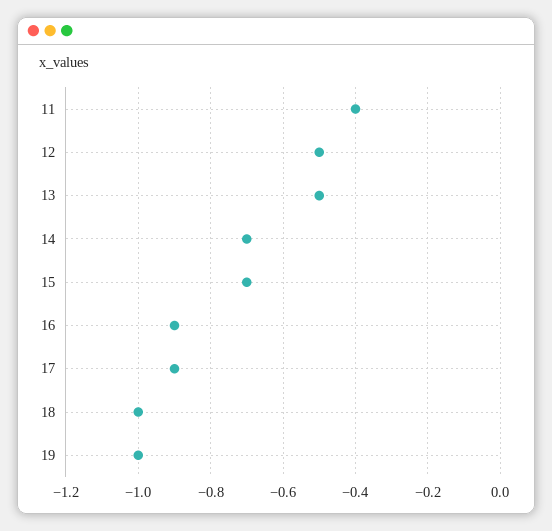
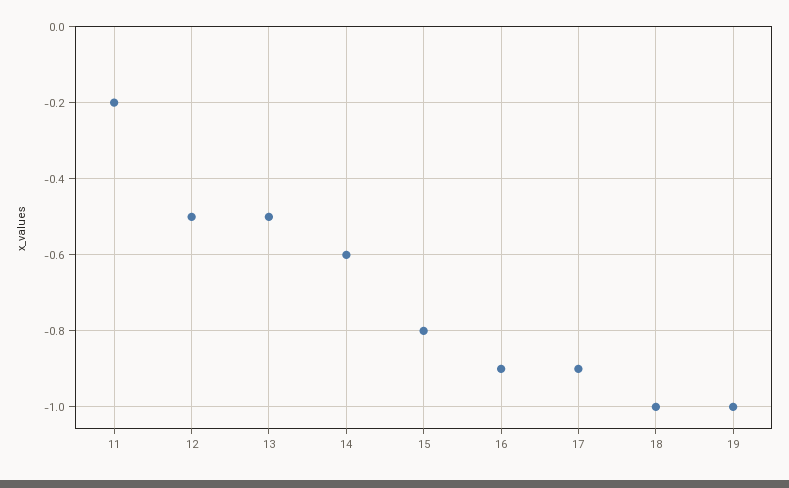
  {
-   "11": -0.4,
+   "11": -0.2,
    "12": -0.5,
    "13": -0.5,
-   "14": -0.7,
+   "14": -0.6,
-   "15": -0.7,
+   "15": -0.8,
    "16": -0.9,
    "17": -0.9,
    "18": -1,
    "19": -1
  }

